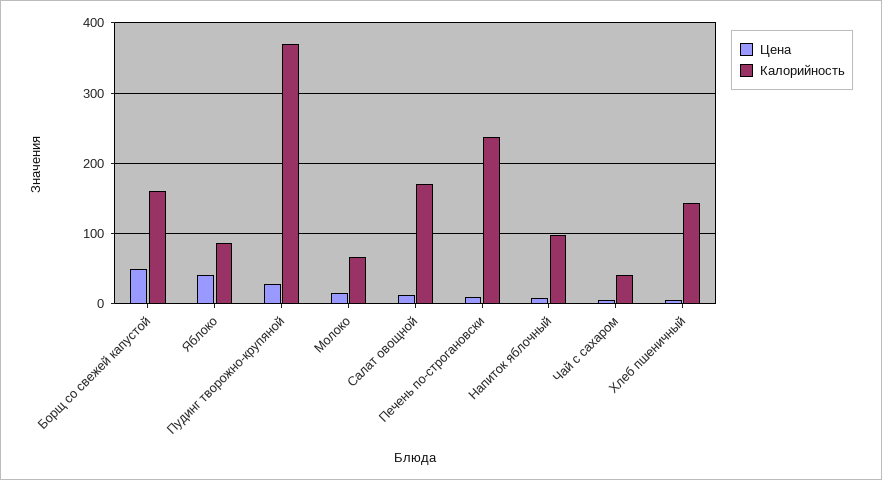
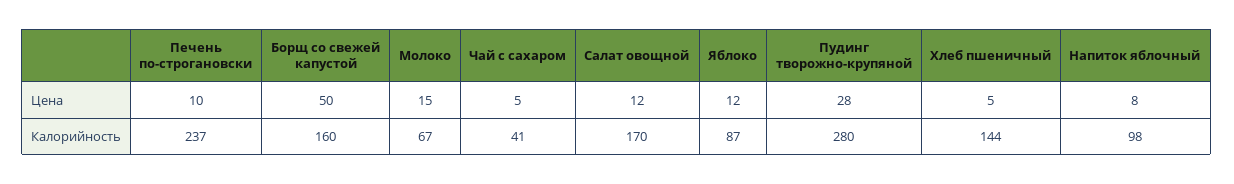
  {
    "Цена": {
      "Борщ со свежей капустой": 50,
-     "Яблоко": 40,
+     "Яблоко": 12,
      "Пудинг творожно-крупяной": 28,
      "Молоко": 15,
      "Салат овощной": 12,
      "Печень по-строгановски": 10,
      "Напиток яблочный": 8,
      "Чай с сахаром": 5,
      "Хлеб пшеничный": 5
    },
    "Калорийность": {
      "Борщ со свежей капустой": 160,
      "Яблоко": 87,
-     "Пудинг творожно-крупяной": 370,
+     "Пудинг творожно-крупяной": 280,
      "Молоко": 67,
      "Салат овощной": 170,
      "Печень по-строгановски": 237,
      "Напиток яблочный": 98,
      "Чай с сахаром": 41,
      "Хлеб пшеничный": 144
    }
  }

